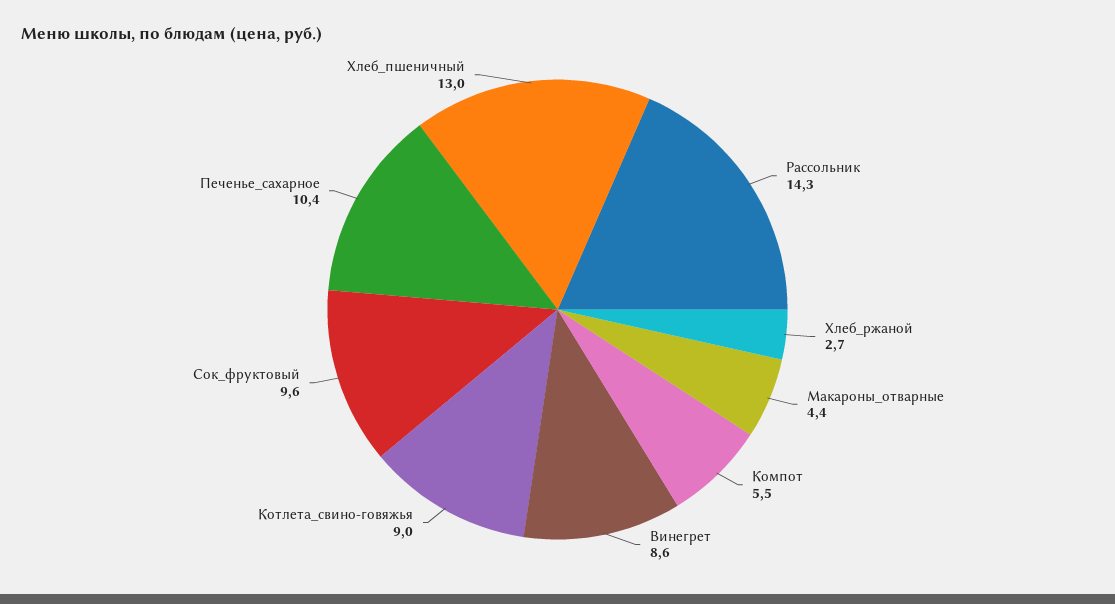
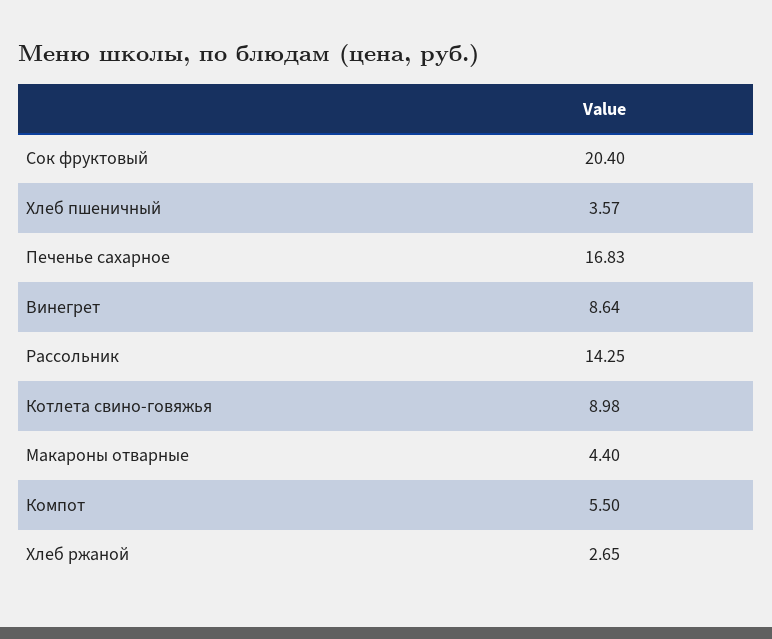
  {
    "Рассольник": 14.25,
    "Хлеб_ржаной": 2.65,
    "Макароны_отварные": 4.4,
    "Компот": 5.5,
    "Винегрет": 8.64,
    "Котлета_свино-говяжья": 8.98,
-   "Сок_фруктовый": 9.6,
+   "Сок_фруктовый": 20.4,
-   "Печенье_сахарное": 10.4,
+   "Печенье_сахарное": 16.83,
-   "Хлеб_пшеничный": 13
+   "Хлеб_пшеничный": 3.57
  }

